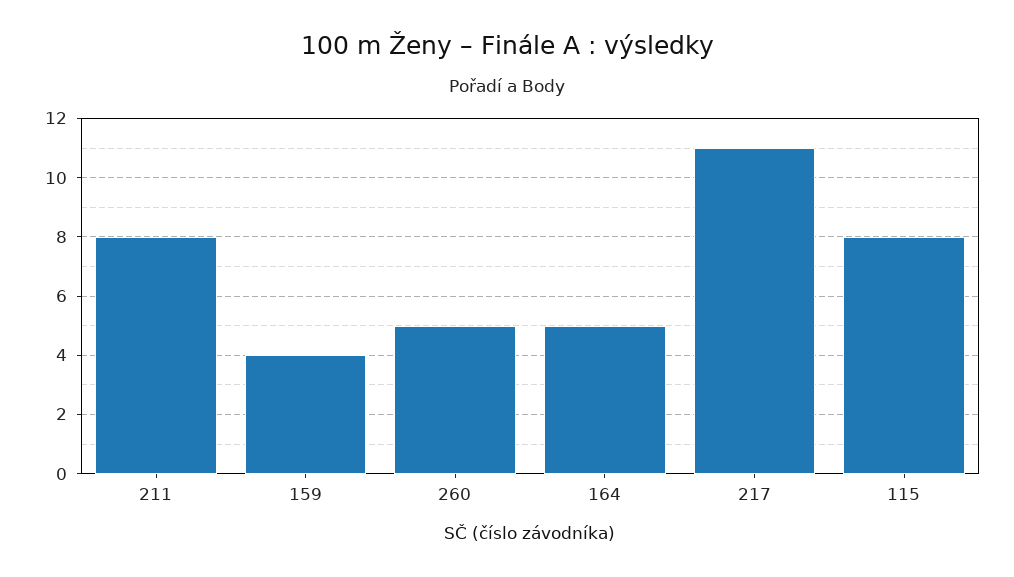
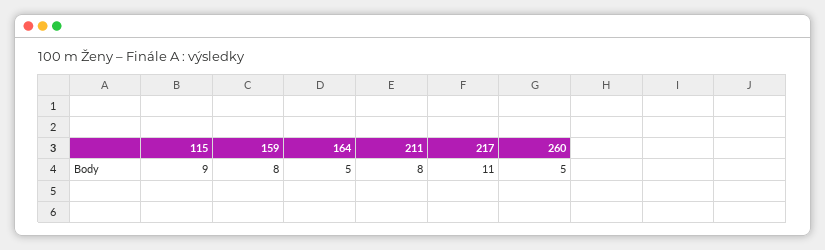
  {
    "211": 8,
-   "159": 4,
+   "159": 8,
    "260": 5,
    "164": 5,
    "217": 11,
-   "115": 8
+   "115": 9
  }

